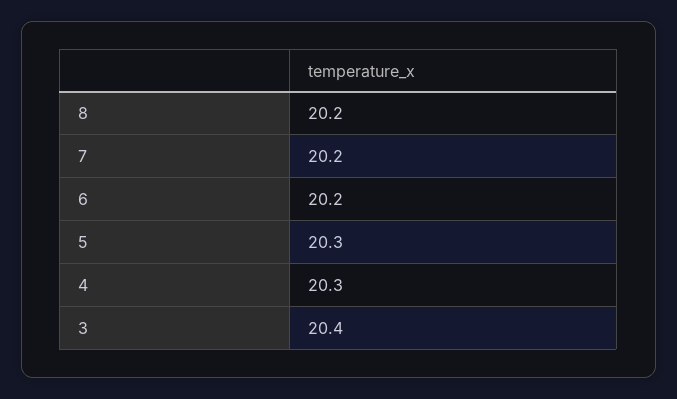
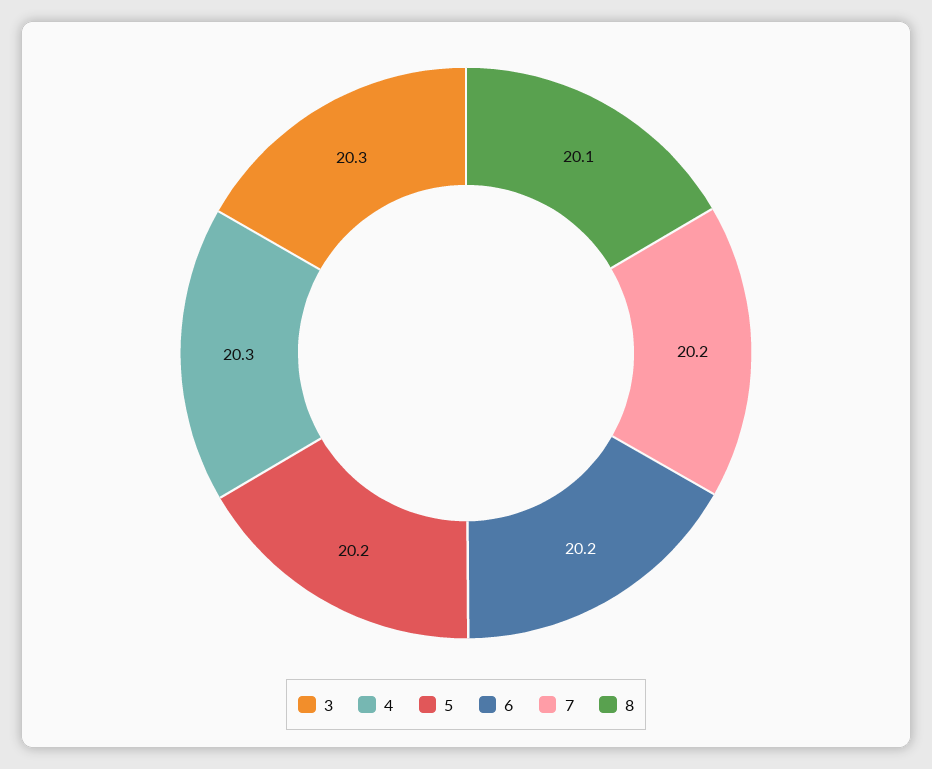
  {
-   "8": 20.2,
+   "8": 20.1,
    "7": 20.2,
    "6": 20.2,
-   "5": 20.3,
+   "5": 20.2,
    "4": 20.3,
-   "3": 20.4
+   "3": 20.3
  }

